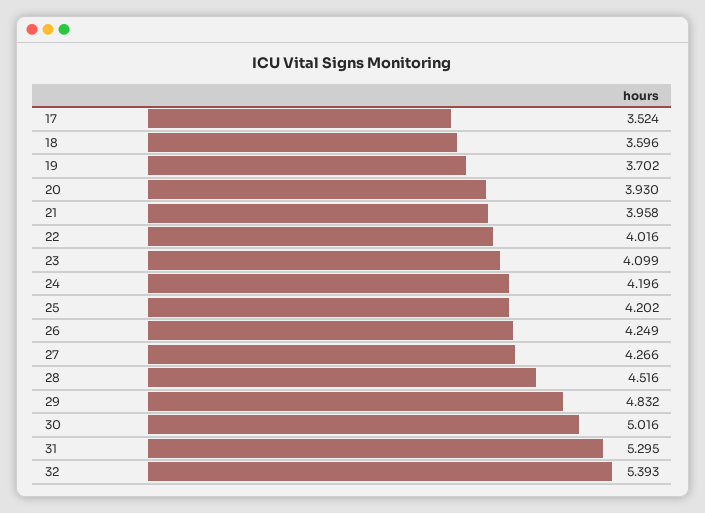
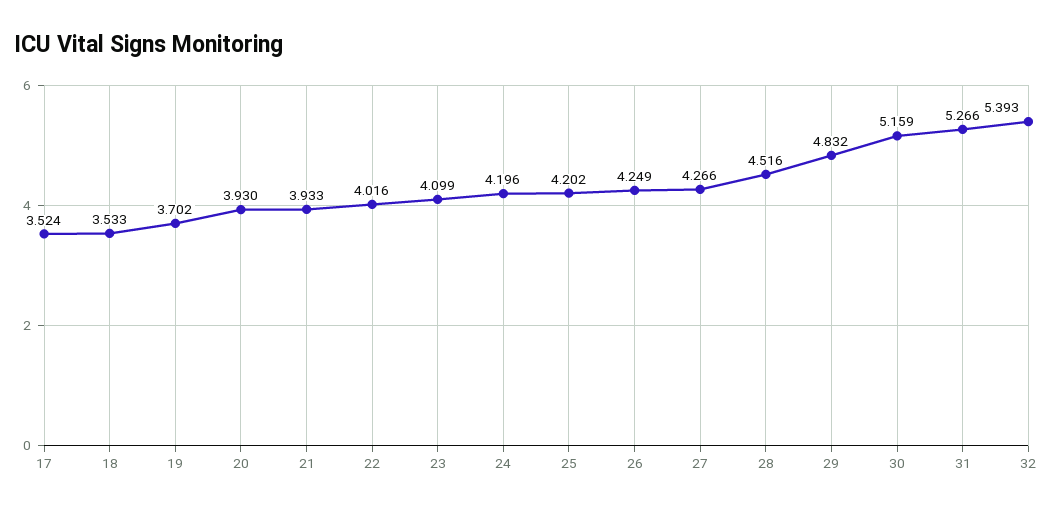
  {
    "17": 3.524,
-   "18": 3.596,
+   "18": 3.533,
    "19": 3.702,
    "20": 3.93,
-   "21": 3.958,
+   "21": 3.933,
    "22": 4.016,
    "23": 4.099,
    "24": 4.196,
    "25": 4.202,
    "26": 4.249,
    "27": 4.266,
    "28": 4.516,
    "29": 4.832,
-   "30": 5.016,
+   "30": 5.159,
-   "31": 5.295,
+   "31": 5.266,
    "32": 5.393
  }

